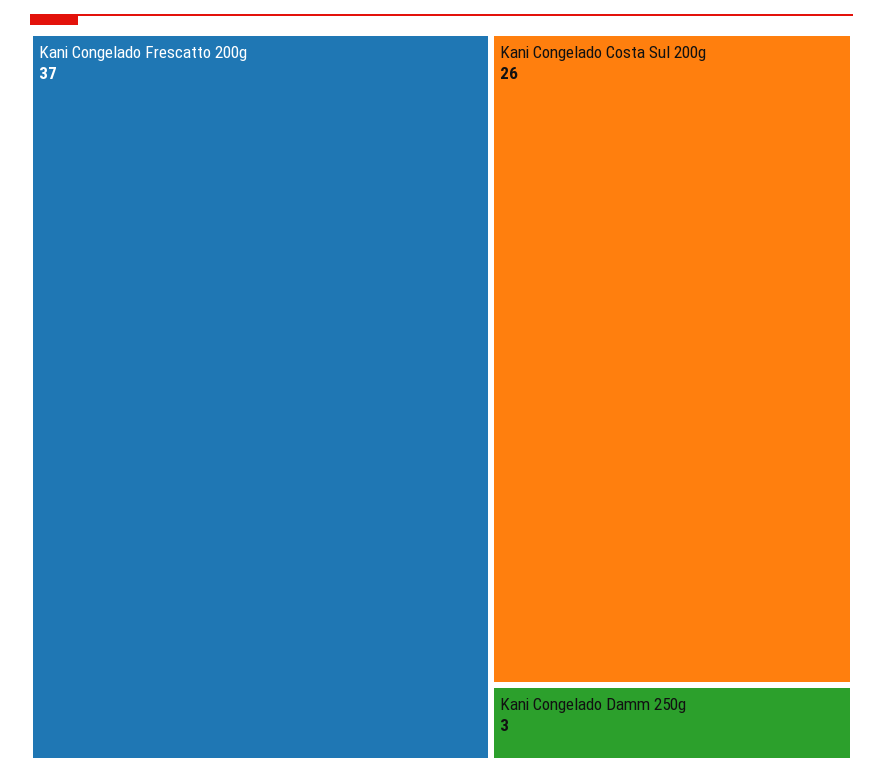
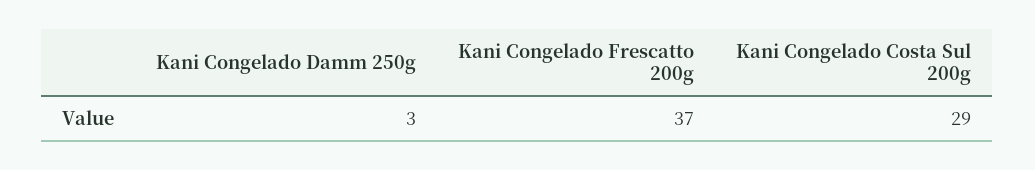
  {
    "Kani Congelado Frescatto 200g": 37,
-   "Kani Congelado Costa Sul 200g": 26,
+   "Kani Congelado Costa Sul 200g": 29,
    "Kani Congelado Damm 250g": 3
  }

